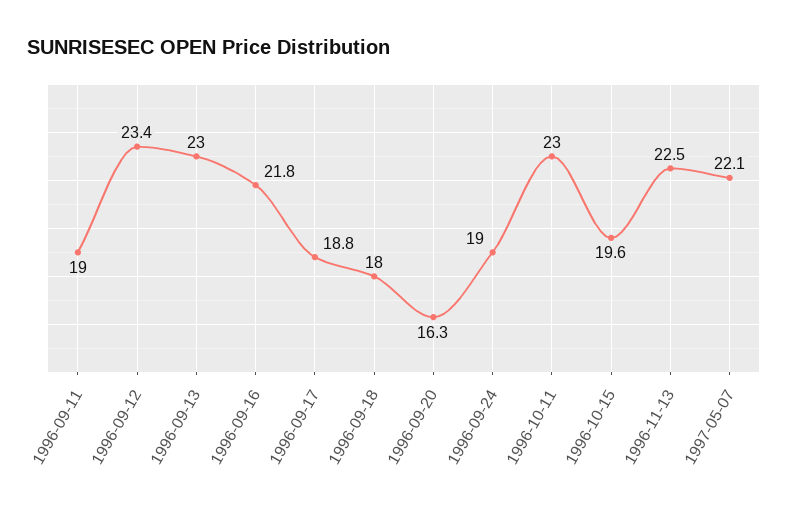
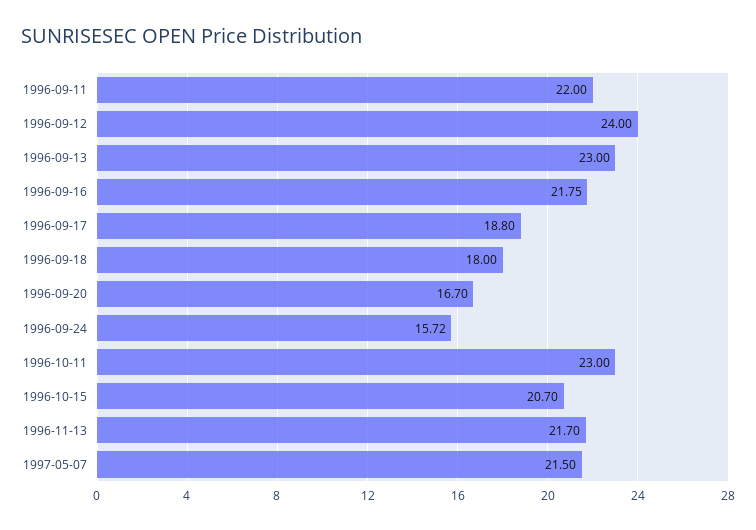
  {
-   "1996-09-11": 19,
+   "1996-09-11": 22,
-   "1996-09-12": 23.4,
+   "1996-09-12": 24,
    "1996-09-13": 23,
    "1996-09-16": 21.75,
    "1996-09-17": 18.8,
    "1996-09-18": 18,
-   "1996-09-20": 16.3,
+   "1996-09-20": 16.7,
-   "1996-09-24": 19,
+   "1996-09-24": 15.72,
    "1996-10-11": 23,
-   "1996-10-15": 19.6,
+   "1996-10-15": 20.7,
-   "1996-11-13": 22.5,
+   "1996-11-13": 21.7,
-   "1997-05-07": 22.1
+   "1997-05-07": 21.5
  }

